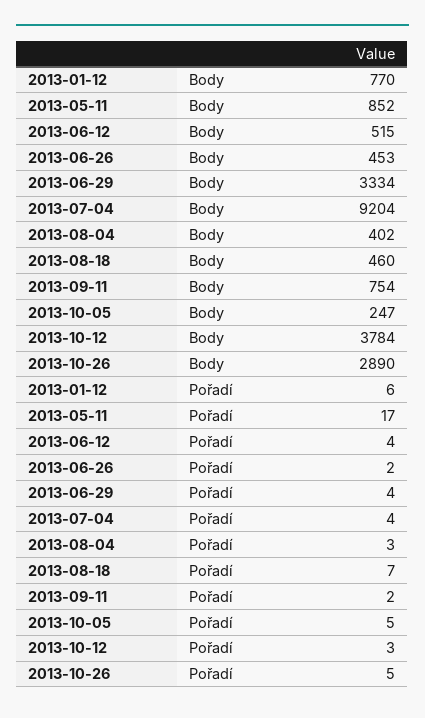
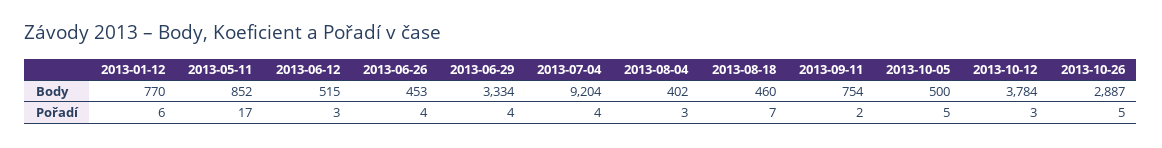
  {
    "2013-01-12": {
      "Body": 770,
      "Pořadí": 6
    },
    "2013-05-11": {
      "Body": 852,
      "Pořadí": 17
    },
    "2013-06-12": {
      "Body": 515,
-     "Pořadí": 4
+     "Pořadí": 3
    },
    "2013-06-26": {
      "Body": 453,
-     "Pořadí": 2
+     "Pořadí": 4
    },
    "2013-06-29": {
      "Body": 3334,
      "Pořadí": 4
    },
    "2013-07-04": {
      "Body": 9204,
      "Pořadí": 4
    },
    "2013-08-04": {
      "Body": 402,
      "Pořadí": 3
    },
    "2013-08-18": {
      "Body": 460,
      "Pořadí": 7
    },
    "2013-09-11": {
      "Body": 754,
      "Pořadí": 2
    },
    "2013-10-05": {
-     "Body": 247,
+     "Body": 500,
      "Pořadí": 5
    },
    "2013-10-12": {
      "Body": 3784,
      "Pořadí": 3
    },
    "2013-10-26": {
-     "Body": 2890,
+     "Body": 2887,
      "Pořadí": 5
    }
  }

